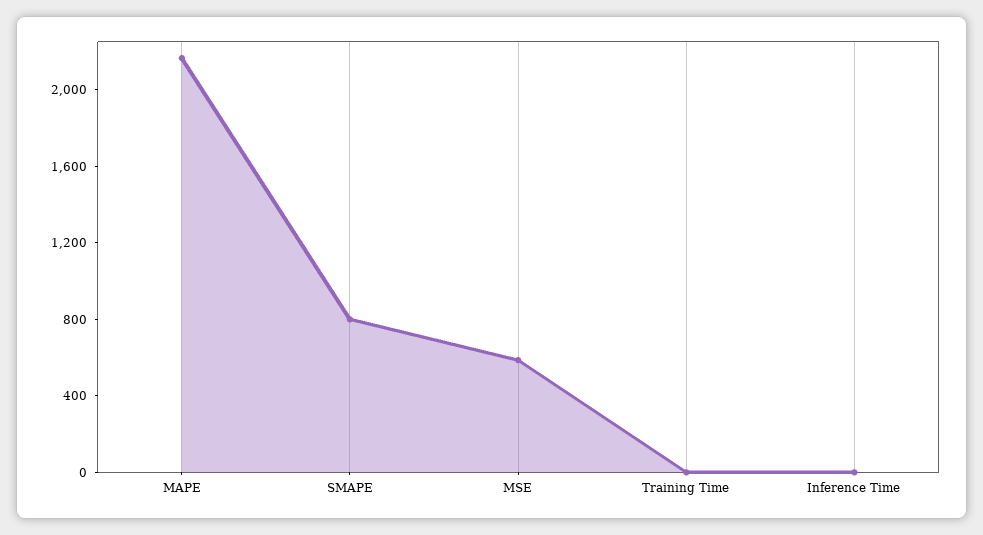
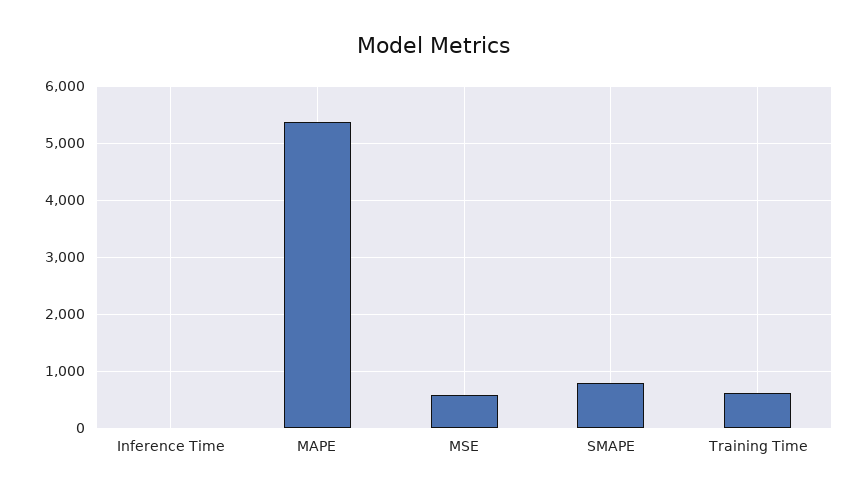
  {
-   "MAPE": 2200,
+   "MAPE": 5400,
    "SMAPE": 800,
    "MSE": 600,
-   "Training Time": 0,
+   "Training Time": 600,
    "Inference Time": 0
  }

